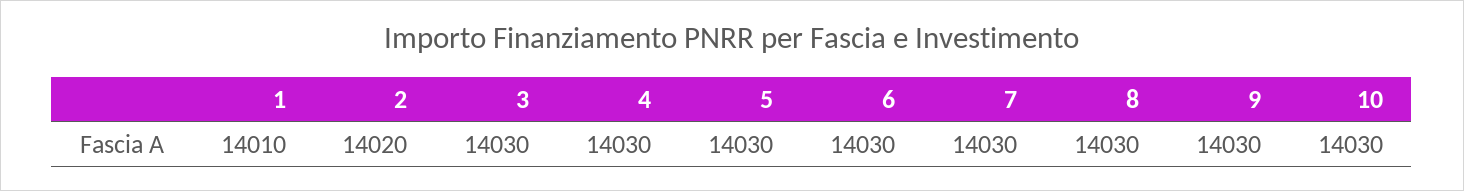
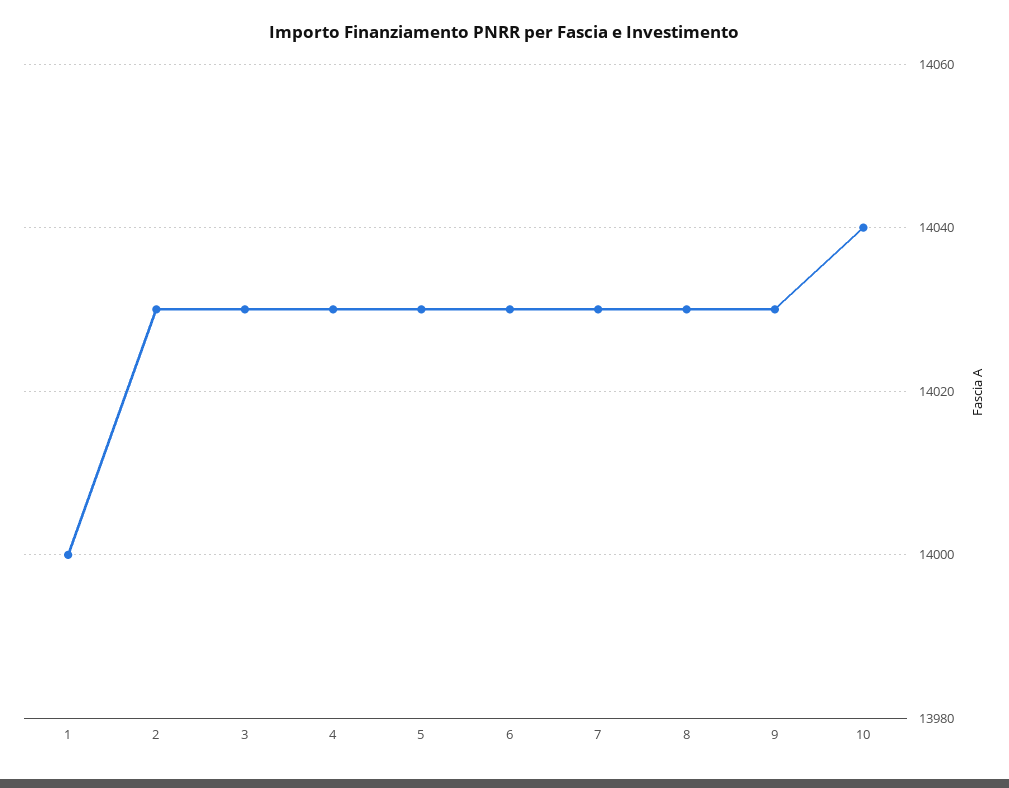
  {
-   "1": 14010,
+   "1": 14000,
-   "2": 14020,
+   "2": 14030,
    "3": 14030,
    "4": 14030,
    "5": 14030,
    "6": 14030,
    "7": 14030,
    "8": 14030,
    "9": 14030,
-   "10": 14030
+   "10": 14040
  }

